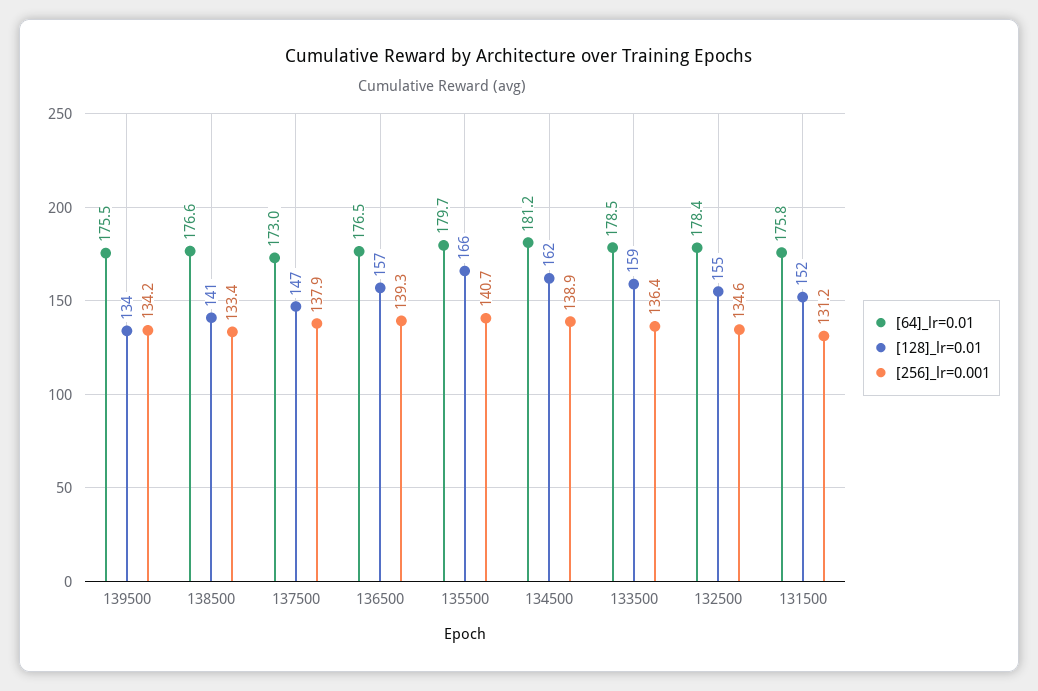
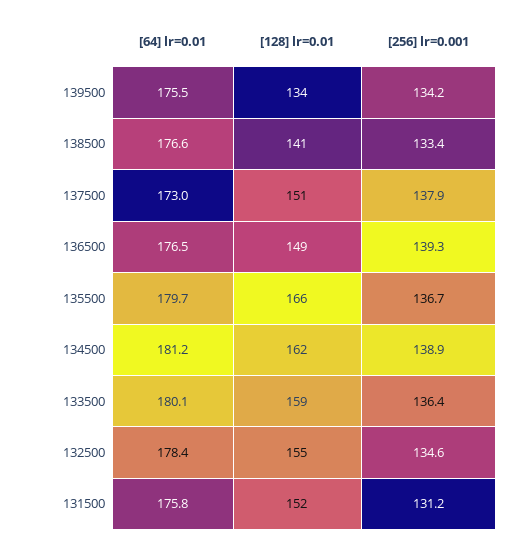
  {
    "[64]_lr=0.01": {
      "139500": 175.5,
      "138500": 176.6,
      "137500": 173,
      "136500": 176.5,
      "135500": 179.7,
      "134500": 181.2,
-     "133500": 178.5,
+     "133500": 180.1,
      "132500": 178.4,
      "131500": 175.8
    },
    "[128]_lr=0.01": {
      "139500": 134,
      "138500": 141,
-     "137500": 147,
+     "137500": 151,
-     "136500": 157,
+     "136500": 149,
      "135500": 166,
      "134500": 162,
      "133500": 159,
      "132500": 155,
      "131500": 152
    },
    "[256]_lr=0.001": {
      "139500": 134.2,
      "138500": 133.4,
      "137500": 137.9,
      "136500": 139.3,
-     "135500": 140.7,
+     "135500": 136.7,
      "134500": 138.9,
      "133500": 136.4,
      "132500": 134.6,
      "131500": 131.2
    }
  }

